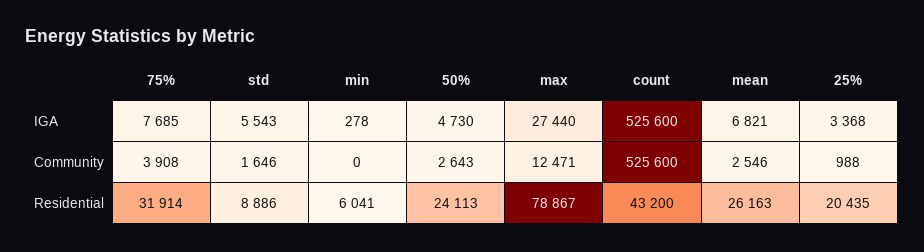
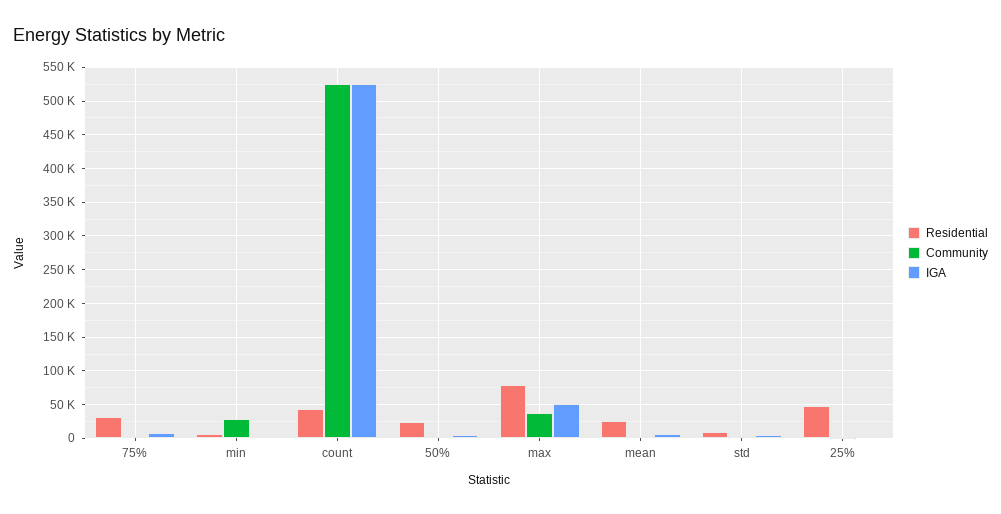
  {
    "IGA": {
      "75%": 7685,
      "std": 5543,
      "min": 278,
      "50%": 4730,
-     "max": 27440,
+     "max": 50000,
      "count": 525600,
      "mean": 6821,
      "25%": 3368
    },
    "Community": {
      "75%": 3908,
      "std": 1646,
-     "min": 0,
+     "min": 30000,
      "50%": 2643,
-     "max": 12471,
+     "max": 40000,
      "count": 525600,
      "mean": 2546,
      "25%": 988
    },
    "Residential": {
      "75%": 31914,
      "std": 8886,
      "min": 6041,
      "50%": 24113,
      "max": 78867,
      "count": 43200,
      "mean": 26163,
-     "25%": 20435
+     "25%": 50000
    }
  }

